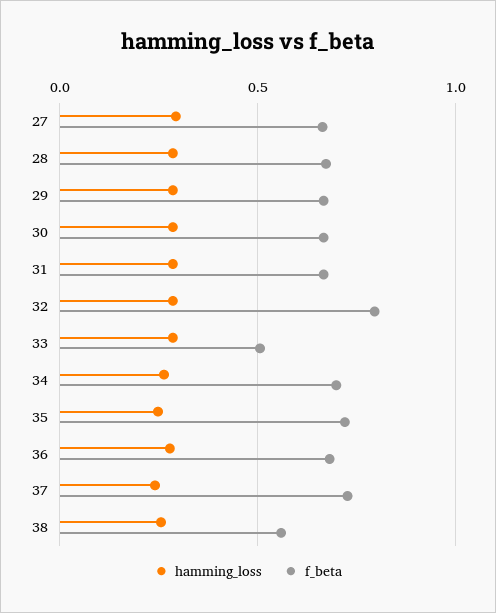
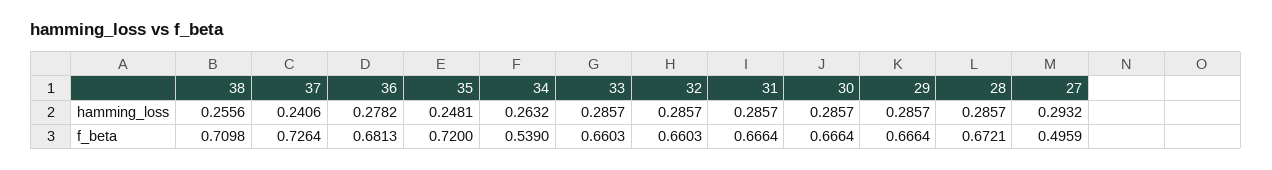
  {
    "hamming_loss": {
      "27": 0.2932,
      "28": 0.2857,
      "29": 0.2857,
      "30": 0.2857,
      "31": 0.2857,
      "32": 0.2857,
      "33": 0.2857,
      "34": 0.2632,
      "35": 0.2481,
      "36": 0.2782,
      "37": 0.2406,
      "38": 0.2556
    },
    "f_beta": {
-     "27": 0.65,
+     "27": 0.4959,
      "28": 0.6721,
      "29": 0.6664,
      "30": 0.6664,
      "31": 0.6664,
-     "32": 0.8,
+     "32": 0.6603,
-     "33": 0.5,
+     "33": 0.6603,
-     "34": 0.7,
+     "34": 0.539,
      "35": 0.72,
      "36": 0.6813,
      "37": 0.7264,
-     "38": 0.55
+     "38": 0.7098
    }
  }

